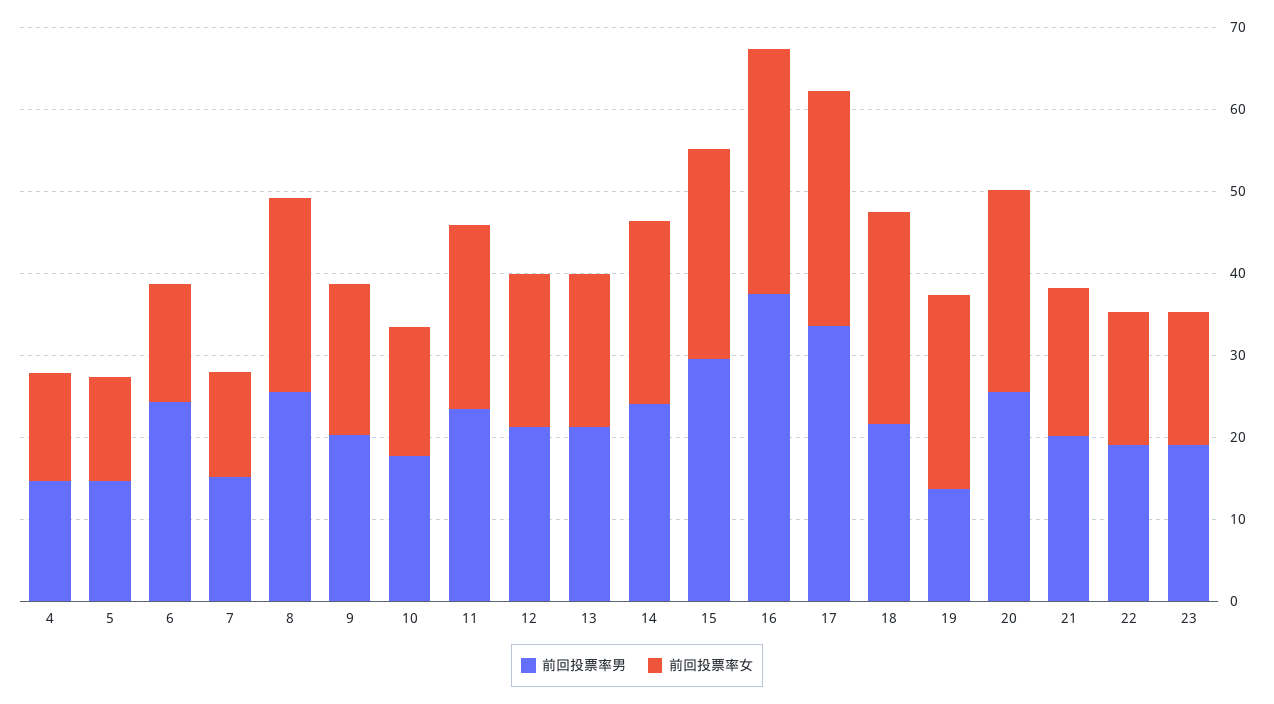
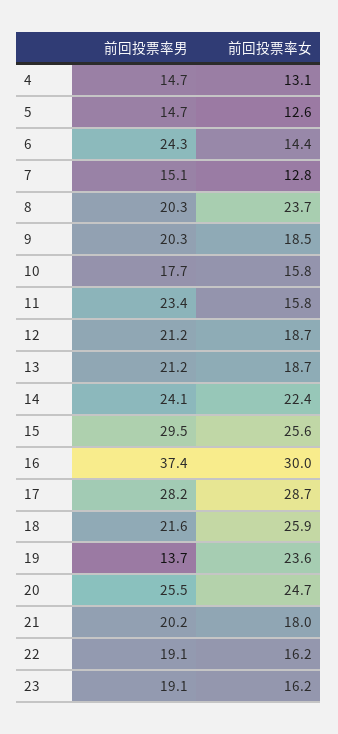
  {
    "前回投票率男": {
      "4": 14.7,
      "5": 14.7,
      "6": 24.3,
      "7": 15.1,
-     "8": 26,
+     "8": 20.3,
      "9": 20.3,
      "10": 17.7,
      "11": 23.4,
      "12": 21.2,
      "13": 21.2,
      "14": 24.1,
      "15": 29.5,
      "16": 37.4,
-     "17": 34,
+     "17": 28.2,
      "18": 21.6,
      "19": 13.7,
      "20": 25.5,
      "21": 20.2,
      "22": 19.1,
      "23": 19.1
    },
    "前回投票率女": {
      "4": 13.1,
      "5": 12.6,
      "6": 14.4,
      "7": 12.8,
      "8": 23.7,
      "9": 18.5,
      "10": 15.8,
-     "11": 22,
+     "11": 15.8,
      "12": 18.7,
      "13": 18.7,
      "14": 22.4,
      "15": 25.6,
      "16": 30,
      "17": 28.7,
      "18": 25.9,
      "19": 23.6,
      "20": 24.7,
      "21": 18,
      "22": 16.2,
      "23": 16.2
    }
  }

